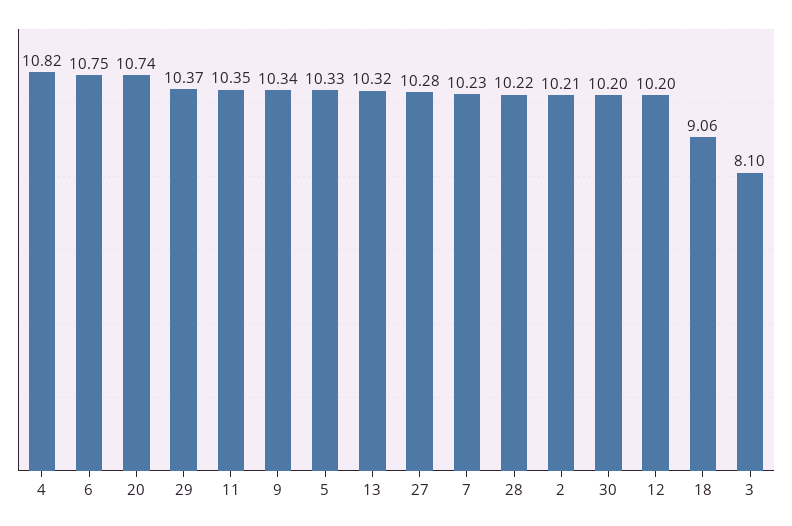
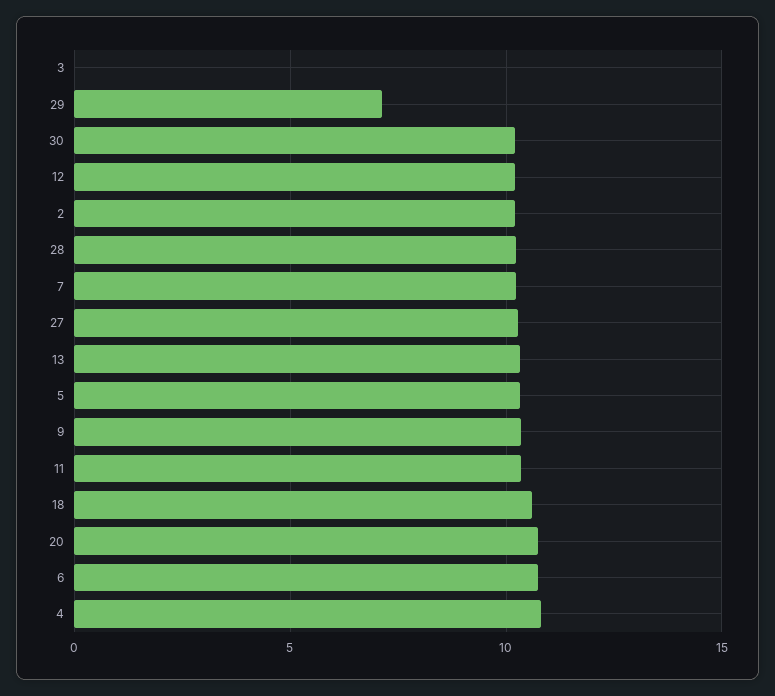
  {
    "4": 10.82,
    "6": 10.75,
    "20": 10.74,
-   "29": 10.37,
+   "29": 7,
    "11": 10.35,
    "9": 10.34,
    "5": 10.33,
    "13": 10.32,
    "27": 10.28,
    "7": 10.23,
    "28": 10.22,
    "2": 10.21,
    "30": 10.2,
    "12": 10.2,
-   "18": 9.06,
+   "18": 10.5,
-   "3": 8.1
+   "3": 0
  }

